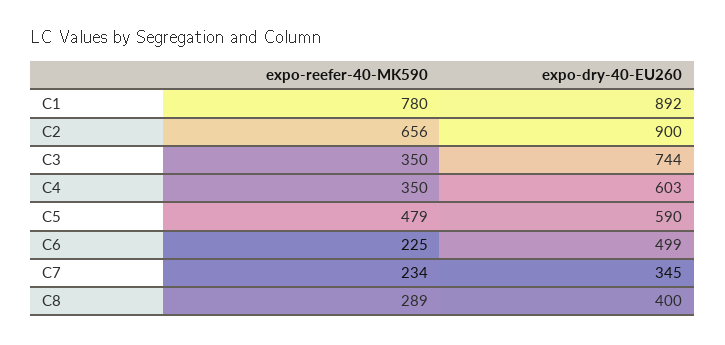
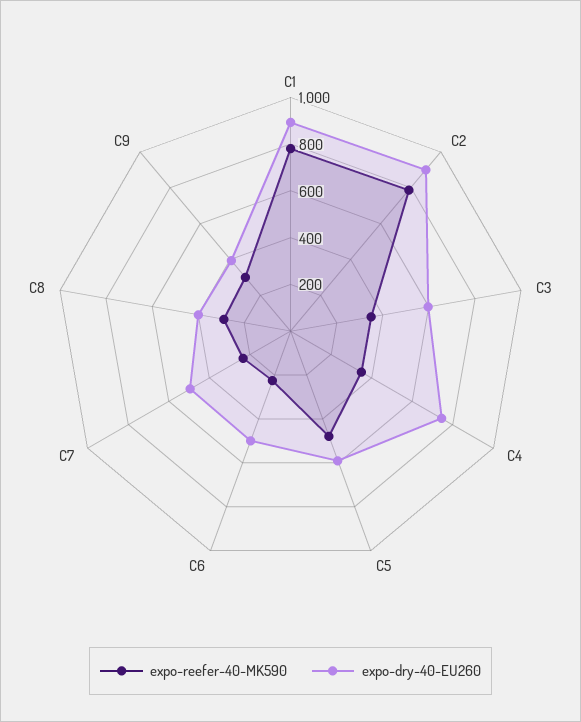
  {
    "expo-reefer-40-MK590": {
      "C1": 780,
-     "C2": 656,
+     "C2": 800,
      "C3": 350,
      "C4": 350,
      "C5": 479,
      "C6": 225,
      "C7": 234,
-     "C8": 289
+     "C8": 289,
+     "C9": 300
    },
    "expo-dry-40-EU260": {
      "C1": 892,
      "C2": 900,
-     "C3": 744,
+     "C3": 600,
-     "C4": 603,
+     "C4": 750,
      "C5": 590,
      "C6": 499,
-     "C7": 345,
+     "C7": 500,
-     "C8": 400
+     "C8": 400,
+     "C9": 400
    }
  }

